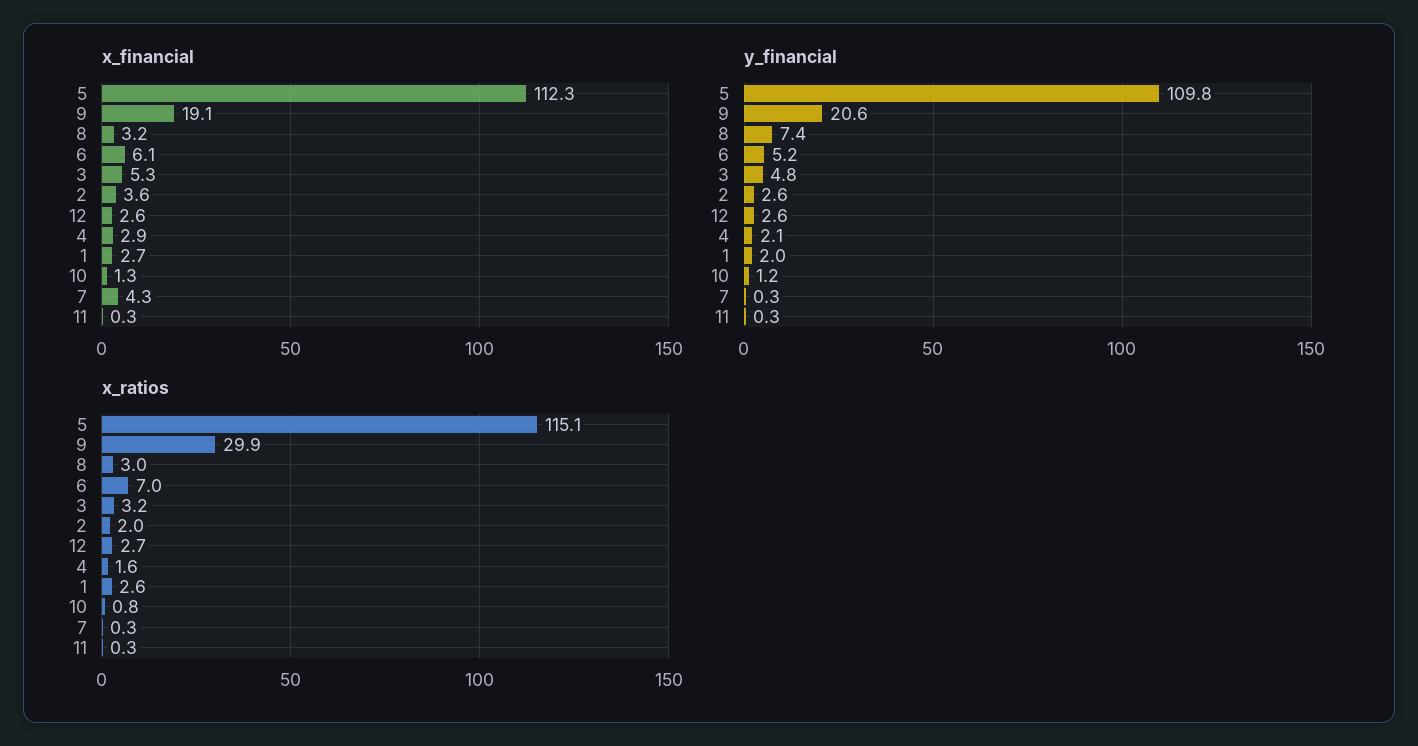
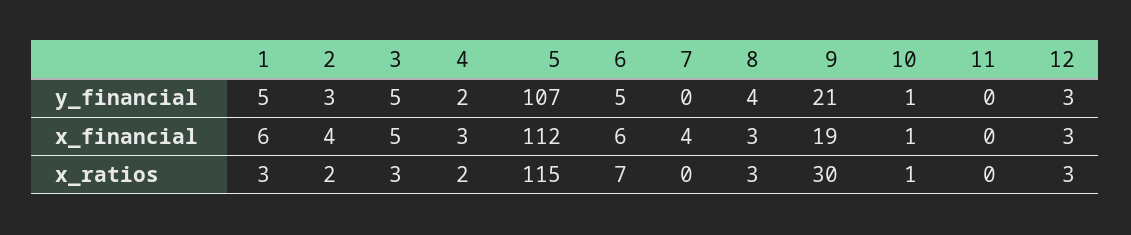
  {
    "x_financial": {
      "5": 112.3,
      "9": 19.1,
      "8": 3.2,
      "6": 6.1,
      "3": 5.3,
      "2": 3.6,
      "12": 2.6,
      "4": 2.9,
-     "1": 2.7,
+     "1": 6,
      "10": 1.3,
      "7": 4.3,
      "11": 0.3
    },
    "y_financial": {
-     "5": 109.8,
+     "5": 107,
      "9": 20.6,
-     "8": 7.4,
+     "8": 4,
      "6": 5.2,
      "3": 4.8,
      "2": 2.6,
      "12": 2.6,
      "4": 2.1,
-     "1": 2,
+     "1": 5,
      "10": 1.2,
      "7": 0.3,
      "11": 0.3
    },
    "x_ratios": {
      "5": 115.1,
      "9": 29.9,
      "8": 3,
      "6": 7,
      "3": 3.2,
      "2": 2,
      "12": 2.7,
      "4": 1.6,
      "1": 2.6,
      "10": 0.8,
      "7": 0.3,
      "11": 0.3
    }
  }

